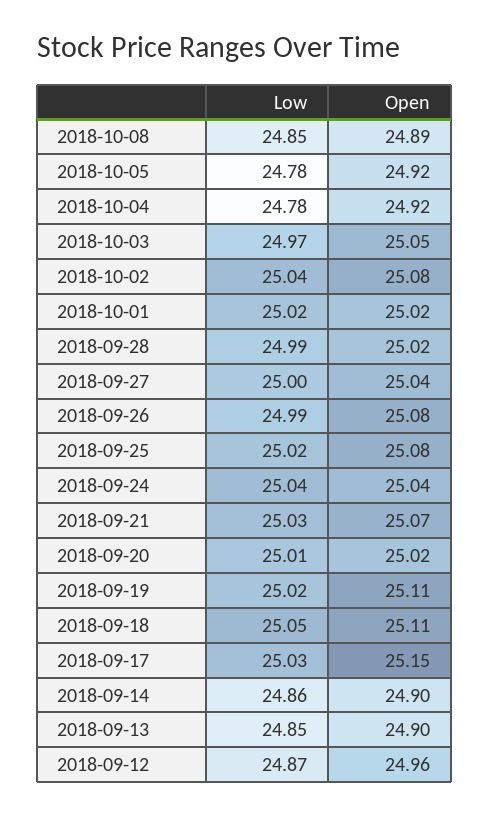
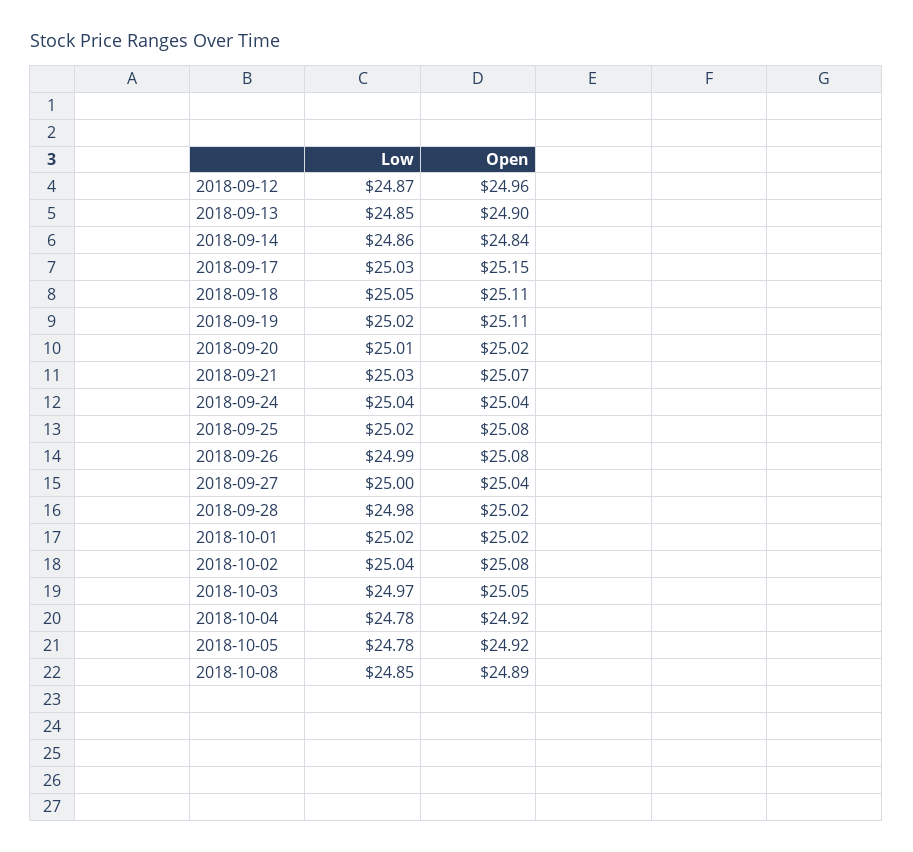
  {
    "Low": {
      "2018-10-08": 24.85,
      "2018-10-05": 24.78,
      "2018-10-04": 24.78,
      "2018-10-03": 24.97,
      "2018-10-02": 25.04,
      "2018-10-01": 25.02,
-     "2018-09-28": 24.99,
+     "2018-09-28": 24.98,
      "2018-09-27": 25,
      "2018-09-26": 24.99,
      "2018-09-25": 25.02,
      "2018-09-24": 25.04,
      "2018-09-21": 25.03,
      "2018-09-20": 25.01,
      "2018-09-19": 25.02,
      "2018-09-18": 25.05,
      "2018-09-17": 25.03,
      "2018-09-14": 24.86,
      "2018-09-13": 24.85,
      "2018-09-12": 24.87
    },
    "Open": {
      "2018-10-08": 24.89,
      "2018-10-05": 24.92,
      "2018-10-04": 24.92,
      "2018-10-03": 25.05,
      "2018-10-02": 25.08,
      "2018-10-01": 25.02,
      "2018-09-28": 25.02,
      "2018-09-27": 25.04,
      "2018-09-26": 25.08,
      "2018-09-25": 25.08,
      "2018-09-24": 25.04,
      "2018-09-21": 25.07,
      "2018-09-20": 25.02,
      "2018-09-19": 25.11,
      "2018-09-18": 25.11,
      "2018-09-17": 25.15,
-     "2018-09-14": 24.9,
+     "2018-09-14": 24.84,
      "2018-09-13": 24.9,
      "2018-09-12": 24.96
    }
  }

